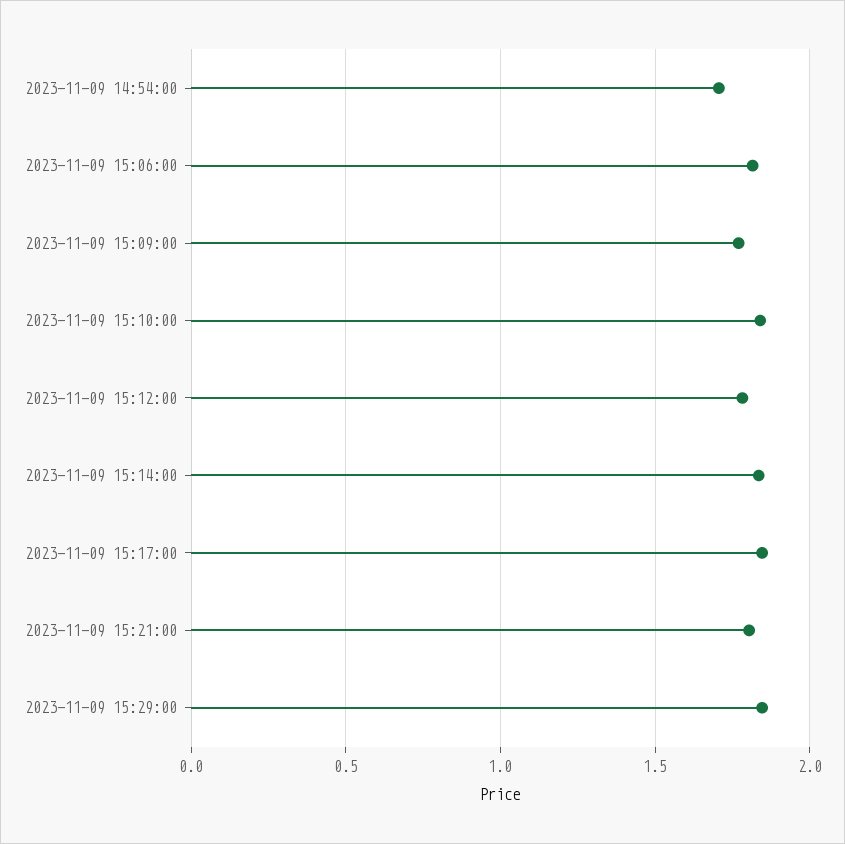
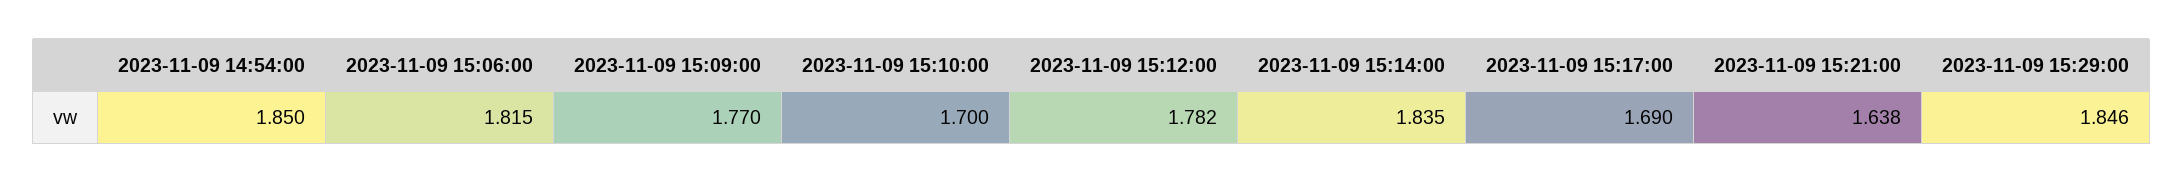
  {
-   "2023-11-09 14:54:00": 1.7,
+   "2023-11-09 14:54:00": 1.85,
    "2023-11-09 15:06:00": 1.815,
    "2023-11-09 15:09:00": 1.77,
-   "2023-11-09 15:10:00": 1.85,
+   "2023-11-09 15:10:00": 1.7,
    "2023-11-09 15:12:00": 1.782,
    "2023-11-09 15:14:00": 1.835,
-   "2023-11-09 15:17:00": 1.85,
+   "2023-11-09 15:17:00": 1.69,
-   "2023-11-09 15:21:00": 1.8,
+   "2023-11-09 15:21:00": 1.638,
    "2023-11-09 15:29:00": 1.846
  }

